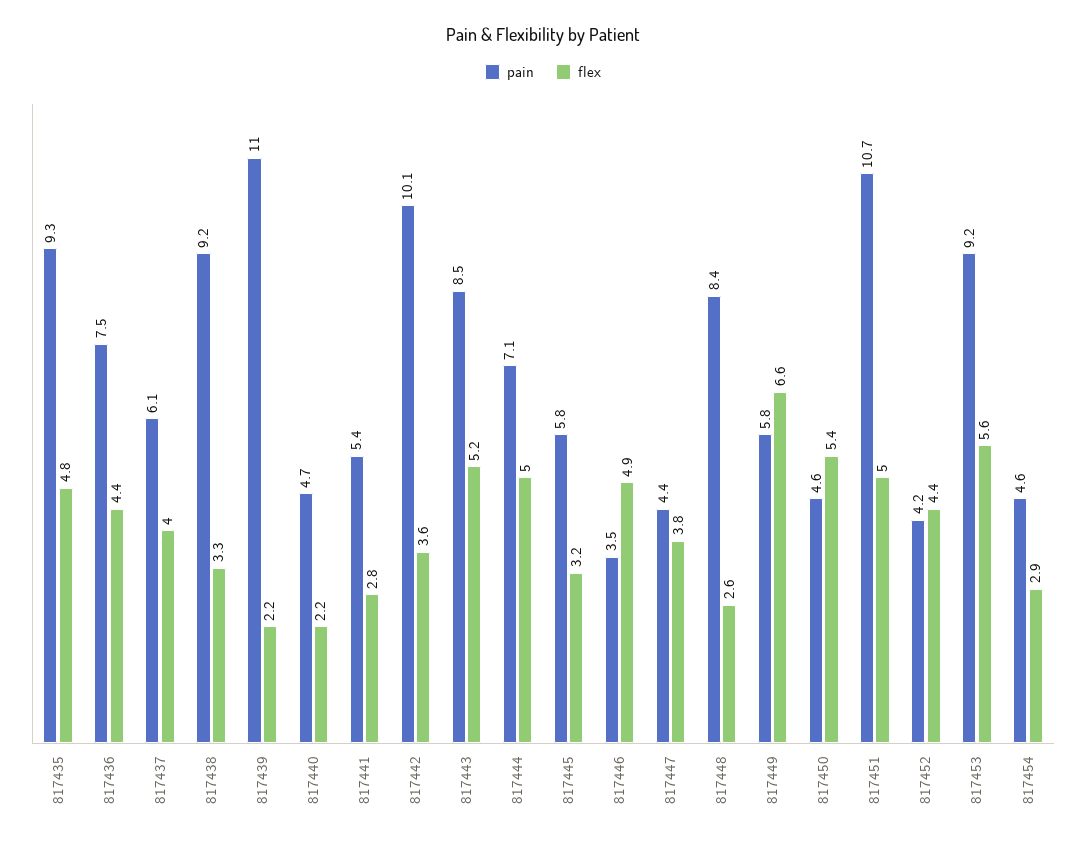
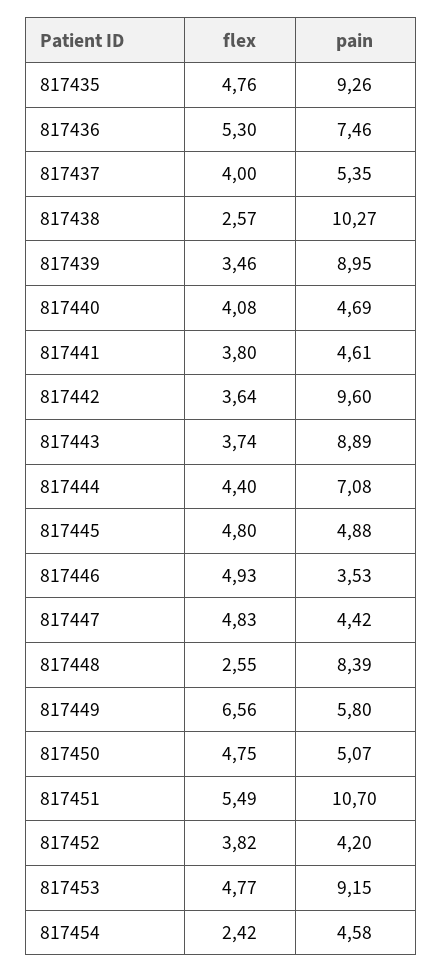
  {
    "pain": {
      "817435": 9.26,
      "817436": 7.46,
-     "817437": 6.1,
+     "817437": 5.35,
-     "817438": 9.2,
+     "817438": 10.27,
-     "817439": 11,
+     "817439": 8.95,
      "817440": 4.69,
-     "817441": 5.4,
+     "817441": 4.61,
-     "817442": 10.1,
+     "817442": 9.6,
-     "817443": 8.5,
+     "817443": 8.89,
      "817444": 7.08,
-     "817445": 5.8,
+     "817445": 4.88,
      "817446": 3.53,
      "817447": 4.42,
      "817448": 8.39,
      "817449": 5.8,
-     "817450": 4.6,
+     "817450": 5.07,
      "817451": 10.7,
      "817452": 4.2,
      "817453": 9.15,
      "817454": 4.58
    },
    "flex": {
      "817435": 4.76,
-     "817436": 4.4,
+     "817436": 5.3,
      "817437": 4,
-     "817438": 3.3,
+     "817438": 2.57,
-     "817439": 2.2,
+     "817439": 3.46,
-     "817440": 2.2,
+     "817440": 4.08,
-     "817441": 2.8,
+     "817441": 3.8,
      "817442": 3.64,
-     "817443": 5.2,
+     "817443": 3.74,
-     "817444": 5,
+     "817444": 4.4,
-     "817445": 3.2,
+     "817445": 4.8,
      "817446": 4.93,
-     "817447": 3.8,
+     "817447": 4.83,
      "817448": 2.55,
      "817449": 6.56,
-     "817450": 5.4,
+     "817450": 4.75,
-     "817451": 5,
+     "817451": 5.49,
-     "817452": 4.4,
+     "817452": 3.82,
-     "817453": 5.6,
+     "817453": 4.77,
-     "817454": 2.9
+     "817454": 2.42
    }
  }

